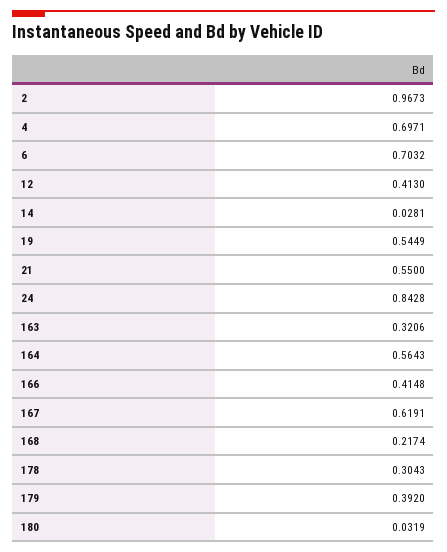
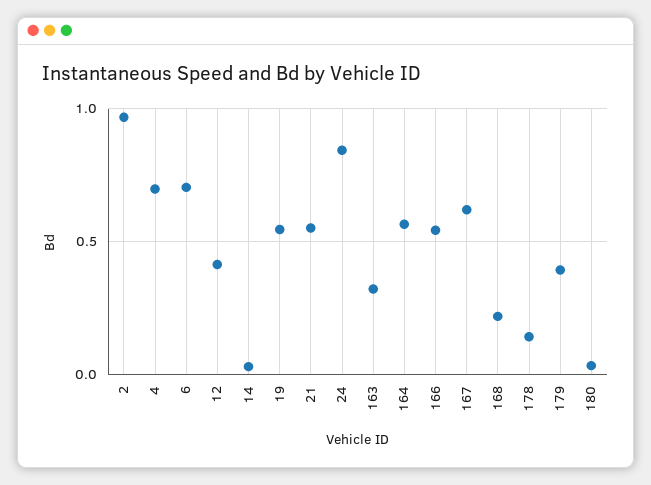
  {
    "2": 0.9673,
    "4": 0.6971,
    "6": 0.7032,
    "12": 0.413,
    "14": 0.0281,
    "19": 0.5449,
    "21": 0.55,
    "24": 0.8428,
    "163": 0.3206,
    "164": 0.5643,
-   "166": 0.4148,
+   "166": 0.55,
    "167": 0.6191,
    "168": 0.2174,
-   "178": 0.3043,
+   "178": 0.15,
    "179": 0.392,
    "180": 0.0319
  }

